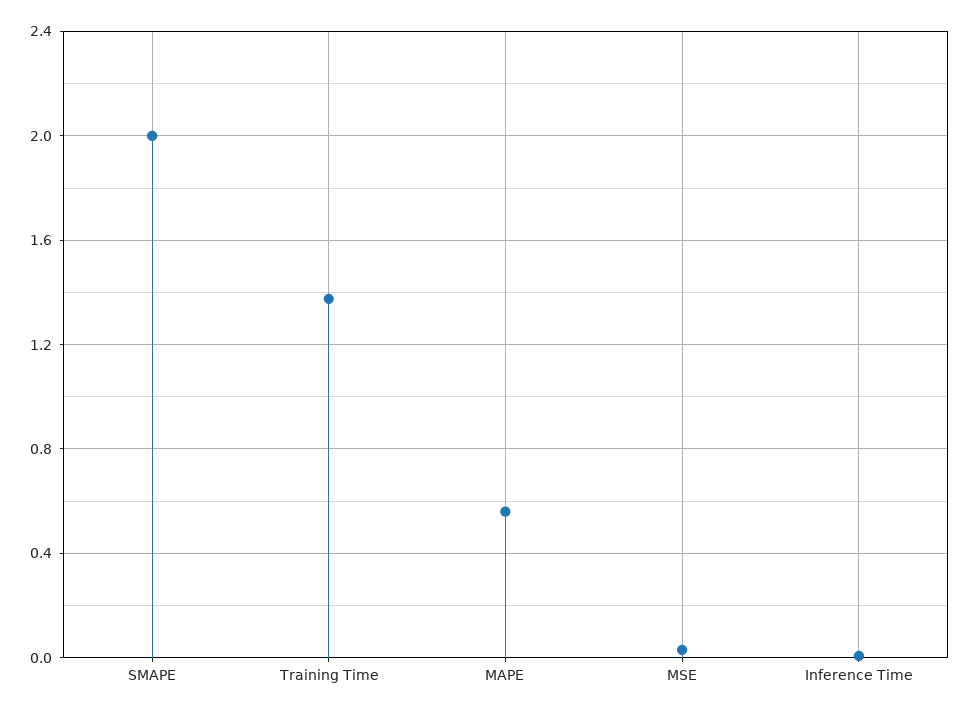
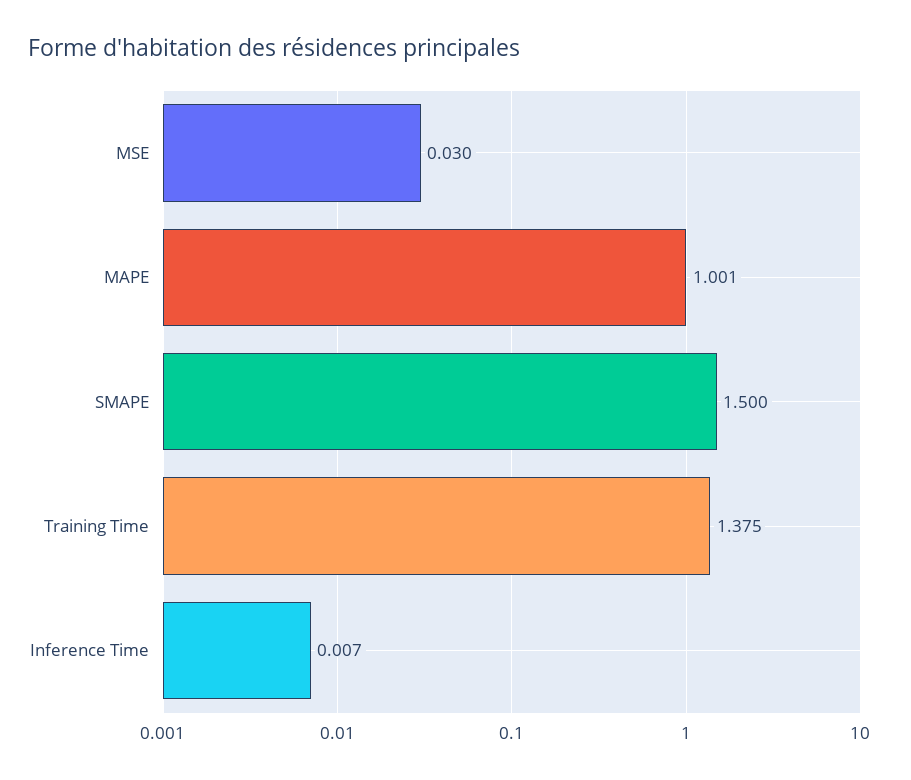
  {
-   "SMAPE": 2,
+   "SMAPE": 1.5,
    "Training Time": 1.375,
-   "MAPE": 0.55,
+   "MAPE": 1.001,
    "MSE": 0.03,
    "Inference Time": 0.007
  }

